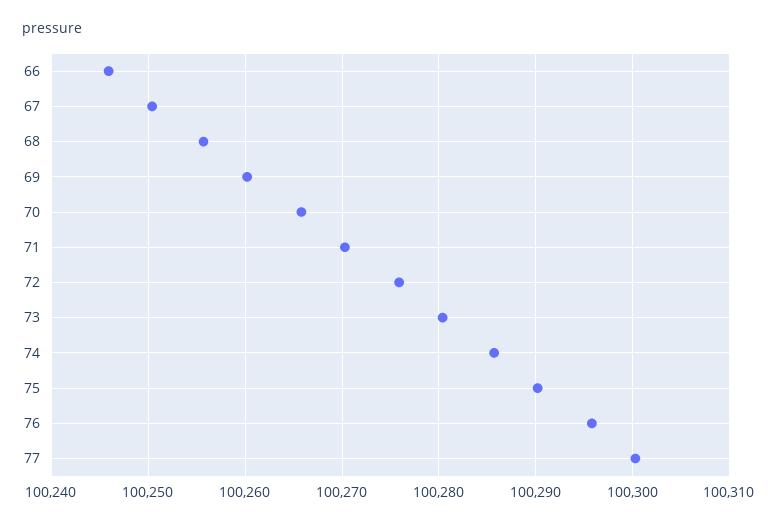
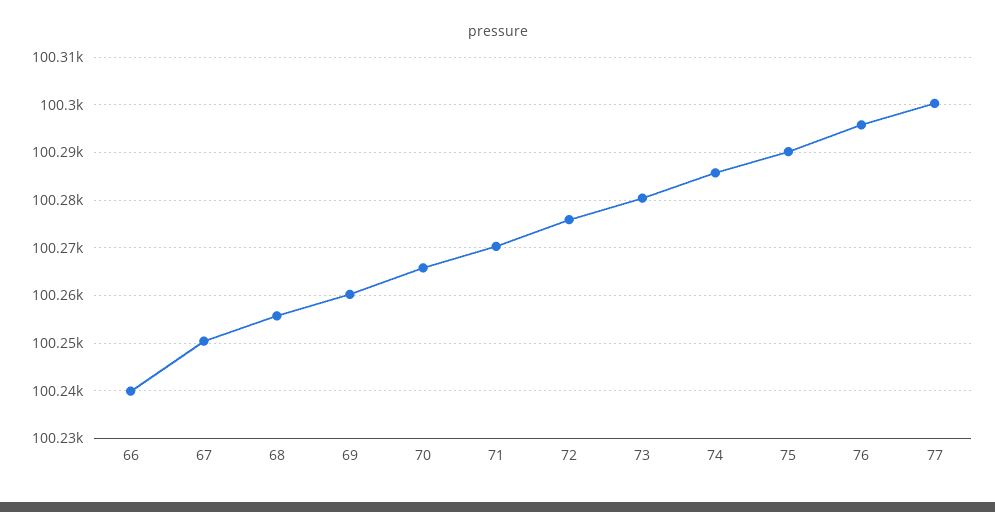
  {
-   "66": 100246,
+   "66": 100240,
    "67": 100250,
    "68": 100256,
    "69": 100260,
    "70": 100266,
    "71": 100270,
    "72": 100276,
    "73": 100280,
    "74": 100286,
    "75": 100290,
    "76": 100296,
    "77": 100300
  }

